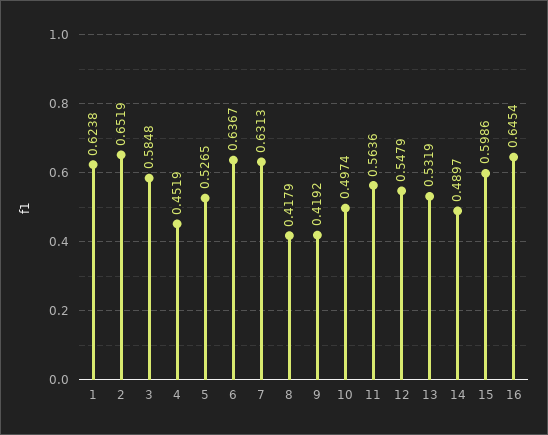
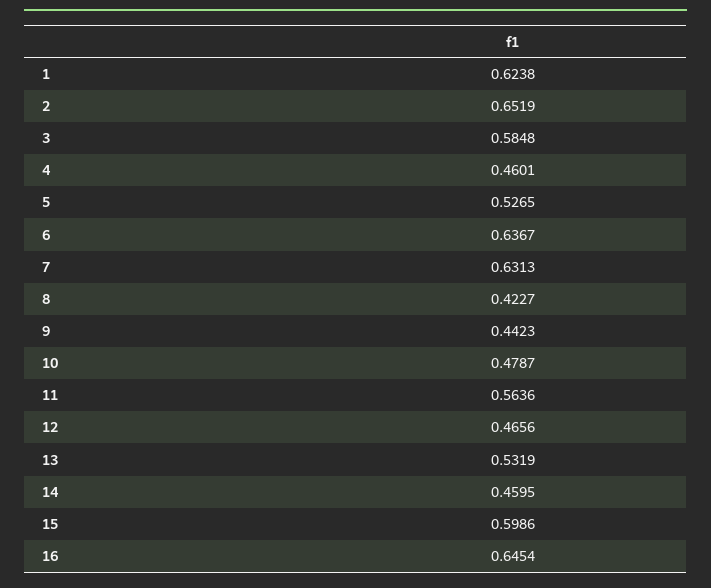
  {
    "1": 0.6238,
    "2": 0.6519,
    "3": 0.5848,
-   "4": 0.4519,
+   "4": 0.4601,
    "5": 0.5265,
    "6": 0.6367,
    "7": 0.6313,
-   "8": 0.4179,
+   "8": 0.4227,
-   "9": 0.4192,
+   "9": 0.4423,
-   "10": 0.4974,
+   "10": 0.4787,
    "11": 0.5636,
-   "12": 0.5479,
+   "12": 0.4656,
    "13": 0.5319,
-   "14": 0.4897,
+   "14": 0.4595,
    "15": 0.5986,
    "16": 0.6454
  }

